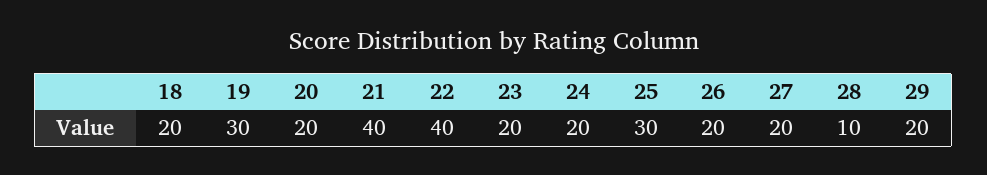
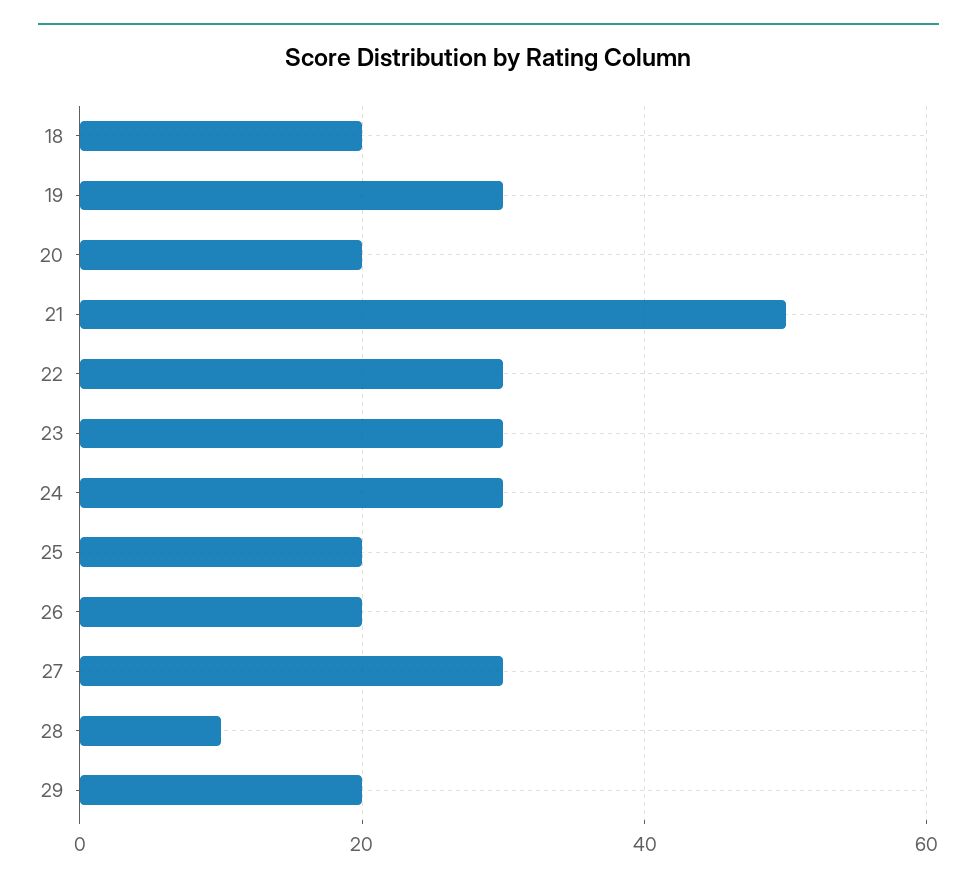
  {
    "18": 20,
    "19": 30,
    "20": 20,
-   "21": 40,
+   "21": 50,
-   "22": 40,
+   "22": 30,
-   "23": 20,
+   "23": 30,
-   "24": 20,
+   "24": 30,
-   "25": 30,
+   "25": 20,
    "26": 20,
-   "27": 20,
+   "27": 30,
    "28": 10,
    "29": 20
  }

